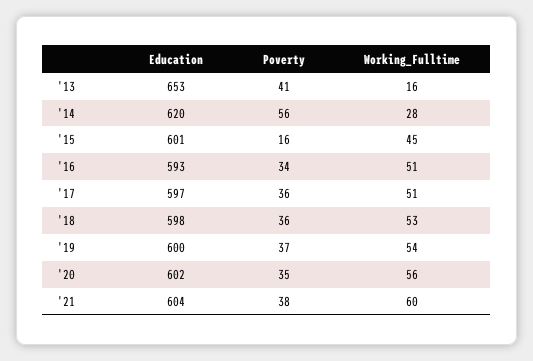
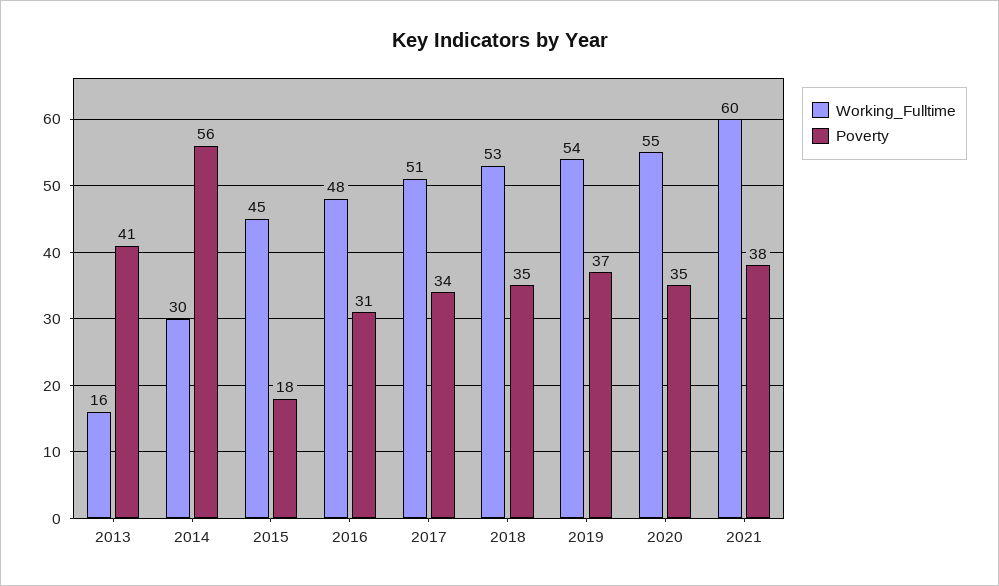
  {
-   "Education": {
-     "'13": 653,
-     "'14": 620,
-     "'15": 601,
-     "'16": 593,
-     "'17": 597,
-     "'18": 598,
-     "'19": 600,
-     "'20": 602,
-     "'21": 604
-   },
    "Poverty": {
      "'13": 41,
      "'14": 56,
-     "'15": 16,
+     "'15": 18,
-     "'16": 34,
+     "'16": 31,
-     "'17": 36,
+     "'17": 34,
-     "'18": 36,
+     "'18": 35,
      "'19": 37,
      "'20": 35,
      "'21": 38
    },
    "Working_Fulltime": {
      "'13": 16,
-     "'14": 28,
+     "'14": 30,
      "'15": 45,
-     "'16": 51,
+     "'16": 48,
      "'17": 51,
      "'18": 53,
      "'19": 54,
-     "'20": 56,
+     "'20": 55,
      "'21": 60
    }
  }

